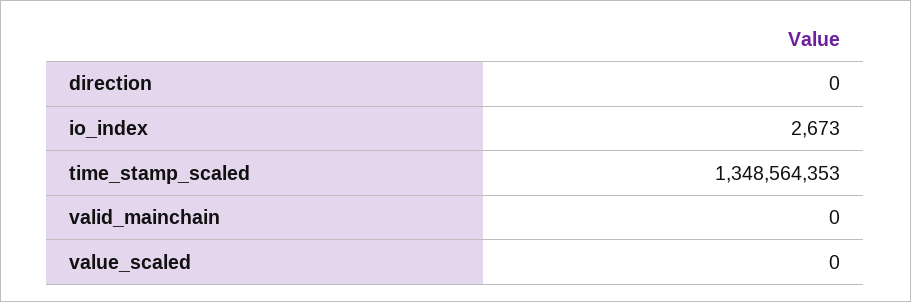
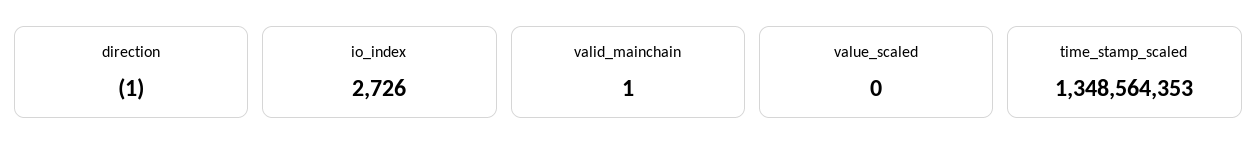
  {
-   "direction": 0,
+   "direction": -1,
-   "io_index": 2673,
+   "io_index": 2726,
    "time_stamp_scaled": 1348564353,
-   "valid_mainchain": 0,
+   "valid_mainchain": 1,
    "value_scaled": 0
  }

